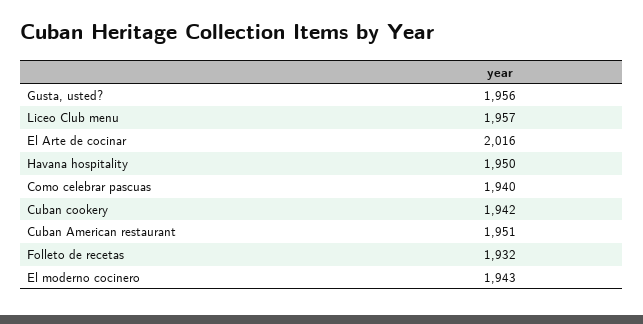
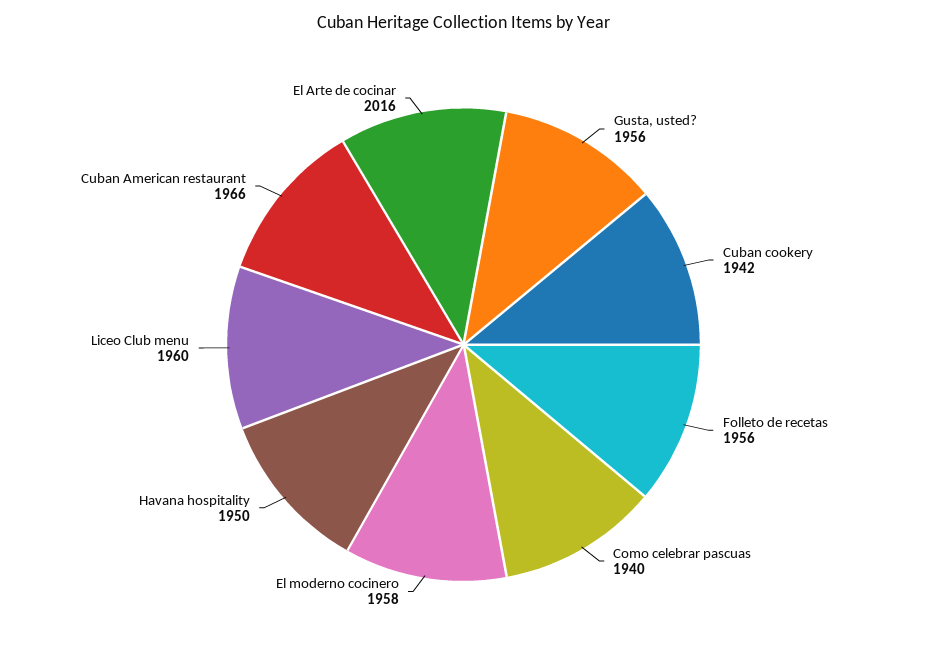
  {
    "Gusta, usted?": 1956,
-   "Liceo Club menu": 1957,
+   "Liceo Club menu": 1960,
    "El Arte de cocinar": 2016,
    "Havana hospitality": 1950,
    "Como celebrar pascuas": 1940,
    "Cuban cookery": 1942,
-   "Cuban American restaurant": 1951,
+   "Cuban American restaurant": 1966,
-   "Folleto de recetas": 1932,
+   "Folleto de recetas": 1956,
-   "El moderno cocinero": 1943
+   "El moderno cocinero": 1958
  }

